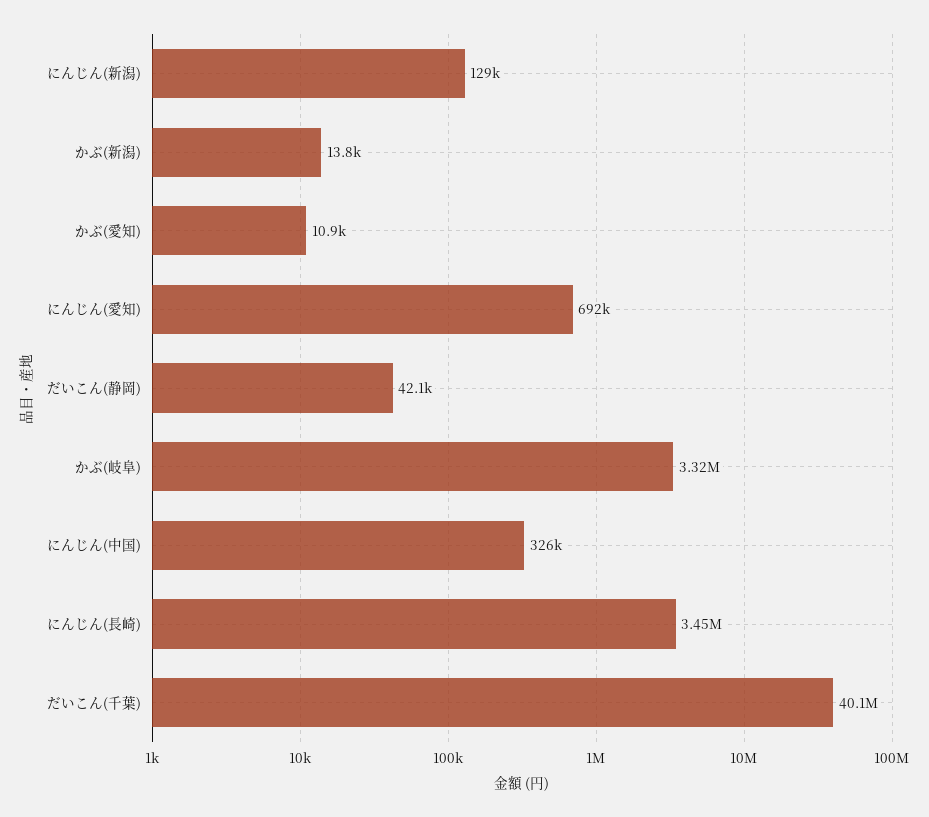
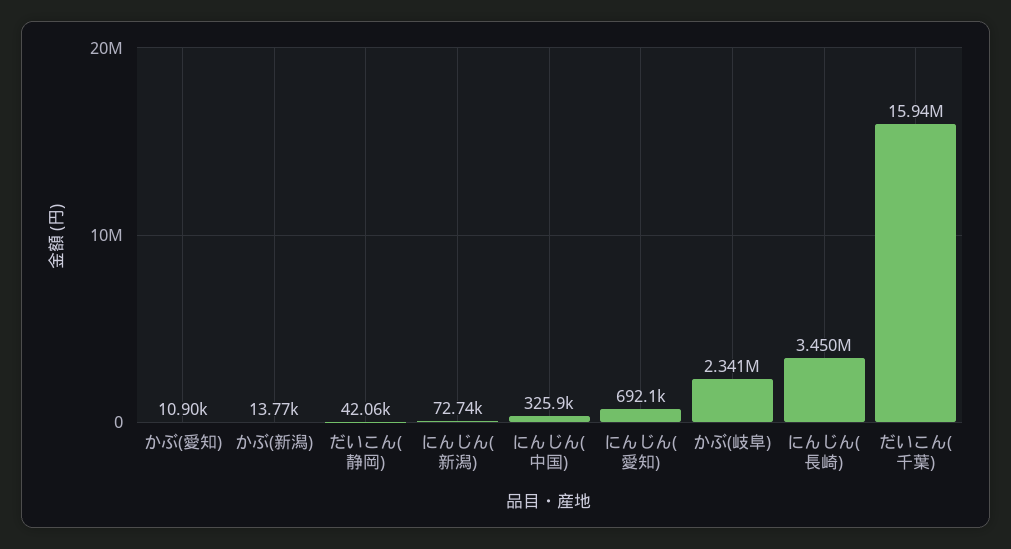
  {
-   "にんじん(新潟)": 129000,
+   "にんじん(新潟)": 72740,
    "かぶ(新潟)": 13770,
    "かぶ(愛知)": 10900,
    "にんじん(愛知)": 692100,
    "だいこん(静岡)": 42060,
-   "かぶ(岐阜)": 3320000,
+   "かぶ(岐阜)": 2341000,
    "にんじん(中国)": 325900,
    "にんじん(長崎)": 3450000,
-   "だいこん(千葉)": 40100000
+   "だいこん(千葉)": 15940000
  }

